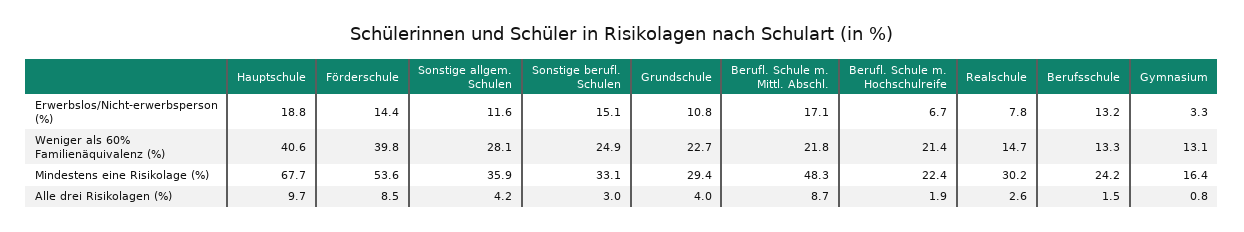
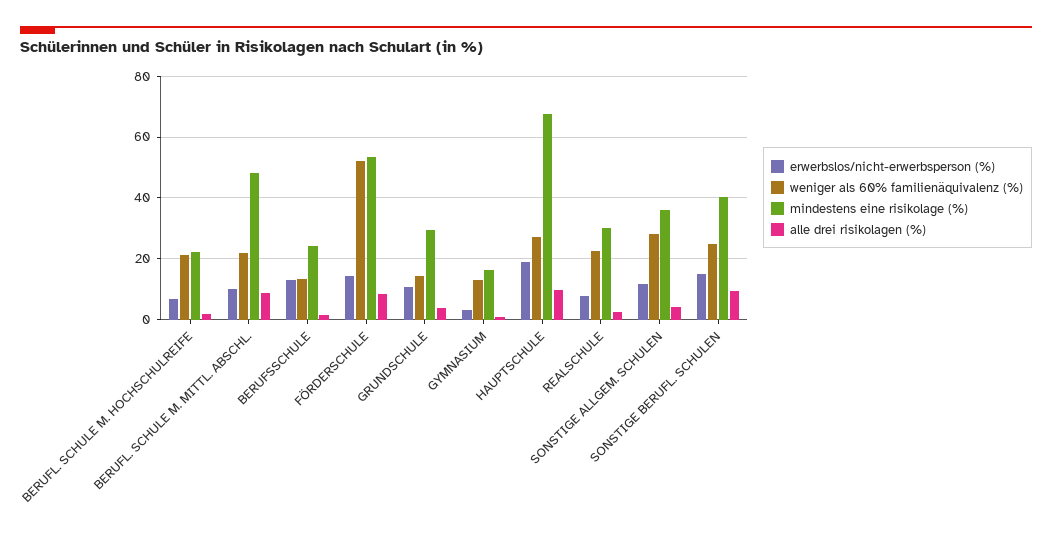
  {
    "Erwerbslos/Nicht-erwerbsperson (%)": {
      "Hauptschule": 18.8,
      "Förderschule": 14.4,
      "Sonstige allgem. Schulen": 11.6,
      "Sonstige berufl. Schulen": 15.1,
      "Grundschule": 10.8,
-     "Berufl. Schule m. Mittl. Abschl.": 17.1,
+     "Berufl. Schule m. Mittl. Abschl.": 10,
      "Berufl. Schule m. Hochschulreife": 6.7,
      "Realschule": 7.8,
      "Berufsschule": 13.2,
      "Gymnasium": 3.3
    },
    "Weniger als 60% Familienäquivalenz (%)": {
-     "Hauptschule": 40.6,
+     "Hauptschule": 28,
-     "Förderschule": 39.8,
+     "Förderschule": 52,
      "Sonstige allgem. Schulen": 28.1,
      "Sonstige berufl. Schulen": 24.9,
-     "Grundschule": 22.7,
+     "Grundschule": 14,
      "Berufl. Schule m. Mittl. Abschl.": 21.8,
      "Berufl. Schule m. Hochschulreife": 21.4,
-     "Realschule": 14.7,
+     "Realschule": 22,
      "Berufsschule": 13.3,
      "Gymnasium": 13.1
    },
    "Mindestens eine Risikolage (%)": {
      "Hauptschule": 67.7,
      "Förderschule": 53.6,
      "Sonstige allgem. Schulen": 35.9,
-     "Sonstige berufl. Schulen": 33.1,
+     "Sonstige berufl. Schulen": 40,
      "Grundschule": 29.4,
      "Berufl. Schule m. Mittl. Abschl.": 48.3,
      "Berufl. Schule m. Hochschulreife": 22.4,
      "Realschule": 30.2,
      "Berufsschule": 24.2,
      "Gymnasium": 16.4
    },
    "Alle drei Risikolagen (%)": {
      "Hauptschule": 9.7,
      "Förderschule": 8.5,
      "Sonstige allgem. Schulen": 4.2,
-     "Sonstige berufl. Schulen": 3,
+     "Sonstige berufl. Schulen": 10,
      "Grundschule": 4,
      "Berufl. Schule m. Mittl. Abschl.": 8.7,
      "Berufl. Schule m. Hochschulreife": 1.9,
      "Realschule": 2.6,
      "Berufsschule": 1.5,
      "Gymnasium": 0.8
    }
  }

